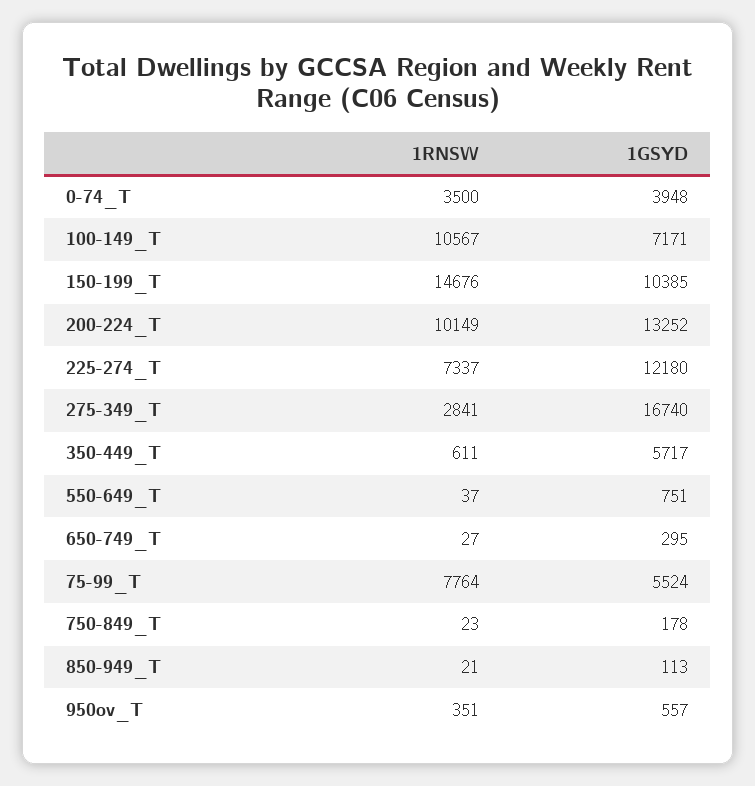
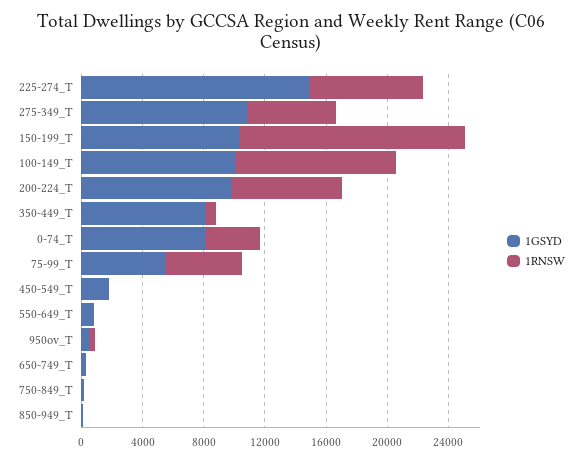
  {
    "1RNSW": {
      "0-74_T": 3500,
      "100-149_T": 10567,
      "150-199_T": 14676,
-     "200-224_T": 10149,
+     "200-224_T": 7000,
      "225-274_T": 7337,
-     "275-349_T": 2841,
+     "275-349_T": 6000,
      "350-449_T": 611,
      "550-649_T": 37,
      "650-749_T": 27,
-     "75-99_T": 7764,
+     "75-99_T": 5000,
      "750-849_T": 23,
      "850-949_T": 21,
-     "950ov_T": 351
+     "950ov_T": 351,
+     "450-549_T": 0
    },
    "1GSYD": {
-     "0-74_T": 3948,
+     "0-74_T": 8000,
-     "100-149_T": 7171,
+     "100-149_T": 10000,
      "150-199_T": 10385,
-     "200-224_T": 13252,
+     "200-224_T": 10000,
-     "225-274_T": 12180,
+     "225-274_T": 15000,
-     "275-349_T": 16740,
+     "275-349_T": 11000,
-     "350-449_T": 5717,
+     "350-449_T": 8000,
      "550-649_T": 751,
      "650-749_T": 295,
      "75-99_T": 5524,
      "750-849_T": 178,
      "850-949_T": 113,
-     "950ov_T": 557
+     "950ov_T": 557,
+     "450-549_T": 2000
    }
  }

